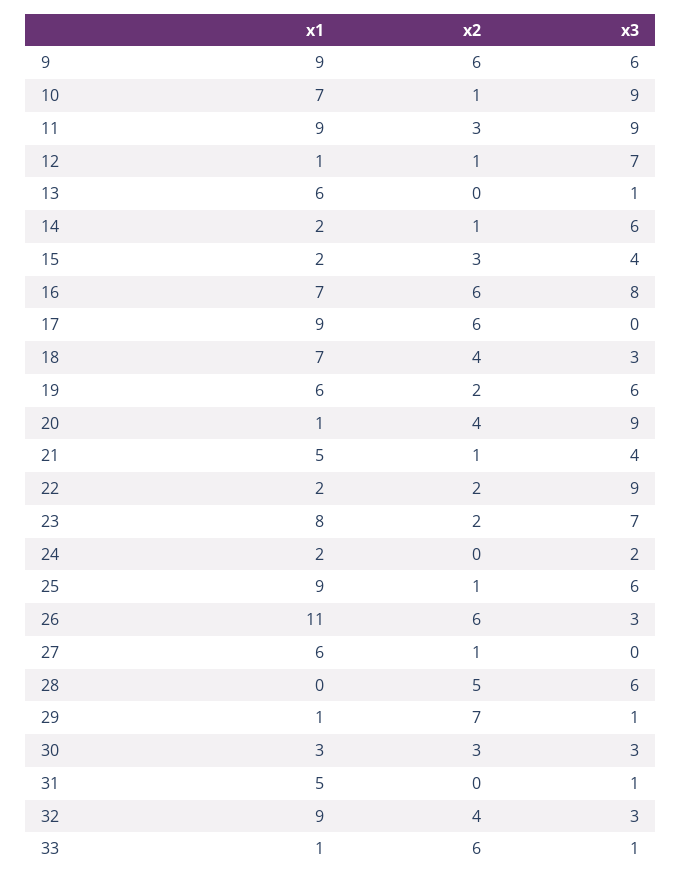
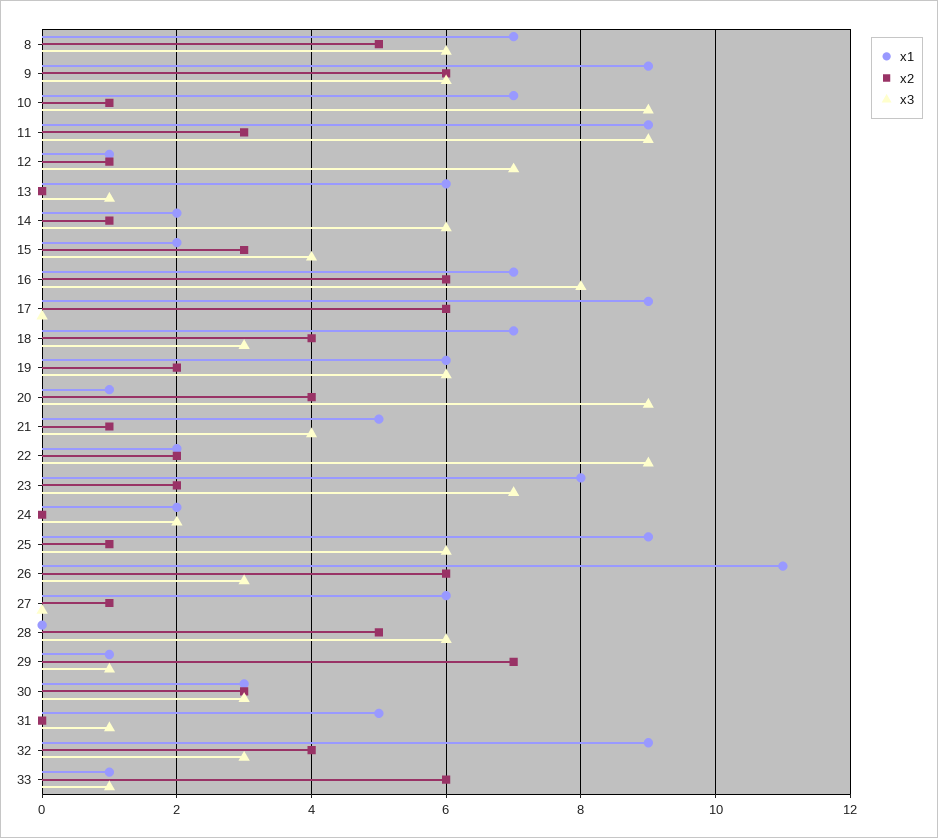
  {
    "x1": {
      "9": 9,
      "10": 7,
      "11": 9,
      "12": 1,
      "13": 6,
      "14": 2,
      "15": 2,
      "16": 7,
      "17": 9,
      "18": 7,
      "19": 6,
      "20": 1,
      "21": 5,
      "22": 2,
      "23": 8,
      "24": 2,
      "25": 9,
      "26": 11,
      "27": 6,
      "28": 0,
      "29": 1,
      "30": 3,
      "31": 5,
      "32": 9,
-     "33": 1
+     "33": 1,
+     "8": 7
    },
    "x2": {
      "9": 6,
      "10": 1,
      "11": 3,
      "12": 1,
      "13": 0,
      "14": 1,
      "15": 3,
      "16": 6,
      "17": 6,
      "18": 4,
      "19": 2,
      "20": 4,
      "21": 1,
      "22": 2,
      "23": 2,
      "24": 0,
      "25": 1,
      "26": 6,
      "27": 1,
      "28": 5,
      "29": 7,
      "30": 3,
      "31": 0,
      "32": 4,
-     "33": 6
+     "33": 6,
+     "8": 5
    },
    "x3": {
      "9": 6,
      "10": 9,
      "11": 9,
      "12": 7,
      "13": 1,
      "14": 6,
      "15": 4,
      "16": 8,
      "17": 0,
      "18": 3,
      "19": 6,
      "20": 9,
      "21": 4,
      "22": 9,
      "23": 7,
      "24": 2,
      "25": 6,
      "26": 3,
      "27": 0,
      "28": 6,
      "29": 1,
      "30": 3,
      "31": 1,
      "32": 3,
-     "33": 1
+     "33": 1,
+     "8": 6
    }
  }

